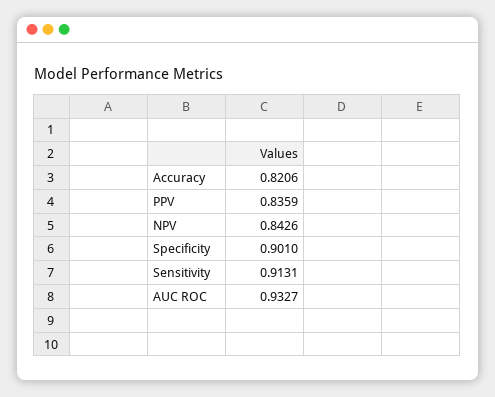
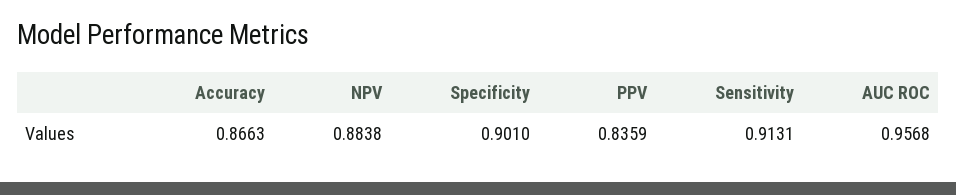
  {
-   "Accuracy": 0.8206,
+   "Accuracy": 0.8663,
    "PPV": 0.8359,
-   "NPV": 0.8426,
+   "NPV": 0.8838,
    "Specificity": 0.901,
    "Sensitivity": 0.9131,
-   "AUC ROC": 0.9327
+   "AUC ROC": 0.9568
  }

